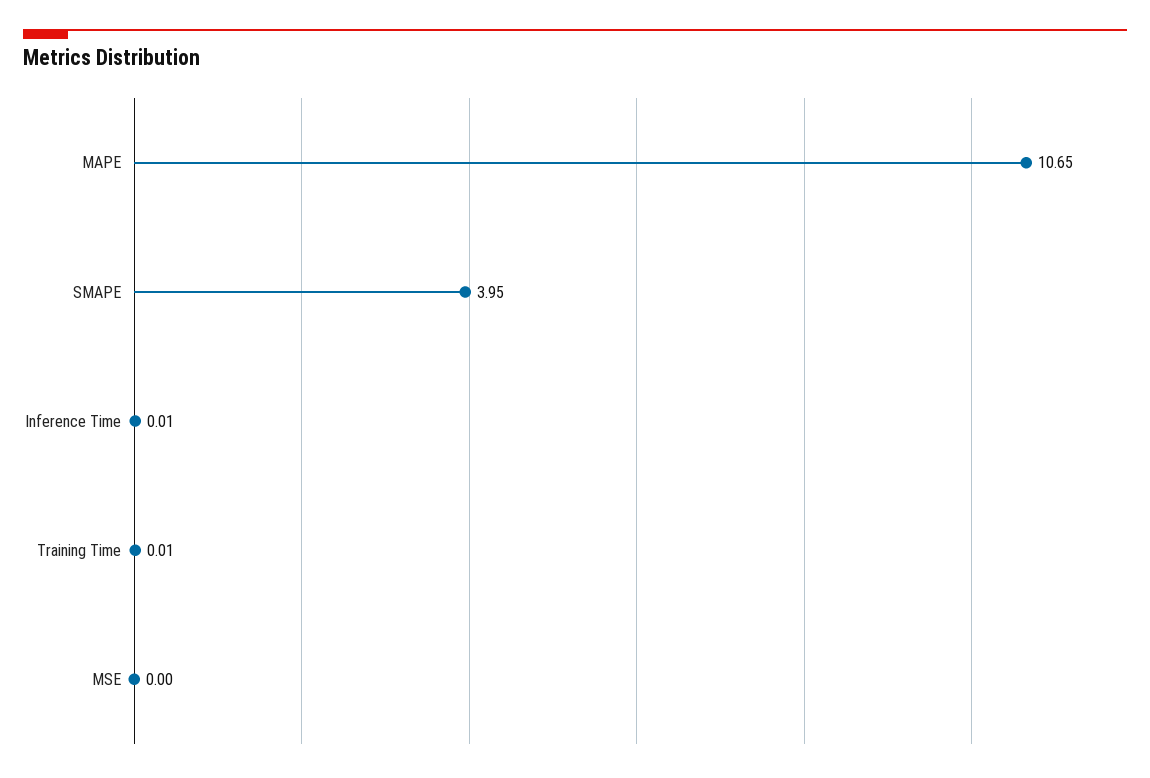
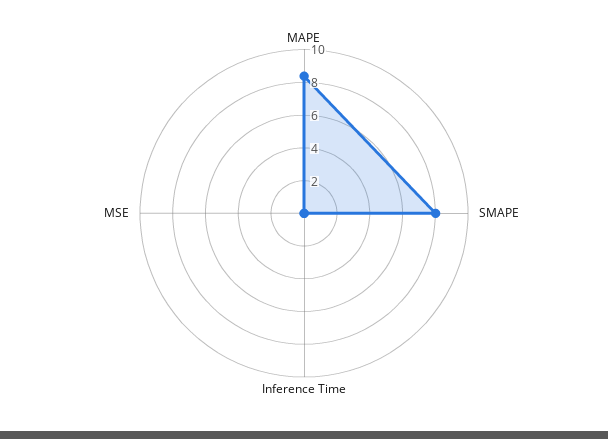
  {
-   "MAPE": 10.65,
+   "MAPE": 8.5,
-   "SMAPE": 3.95,
+   "SMAPE": 8,
    "Inference Time": 0.01,
-   "Training Time": 0.01,
    "MSE": 0
  }

